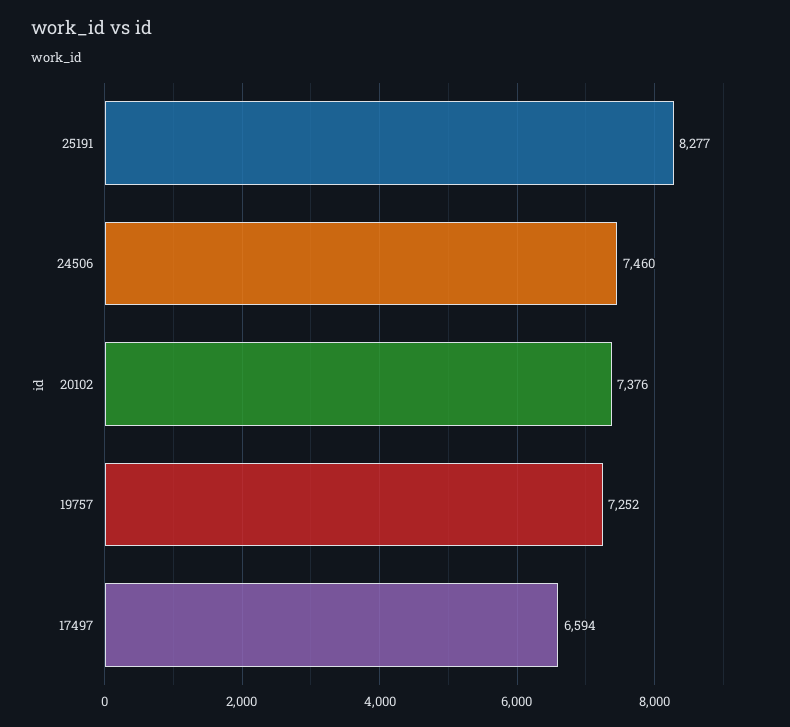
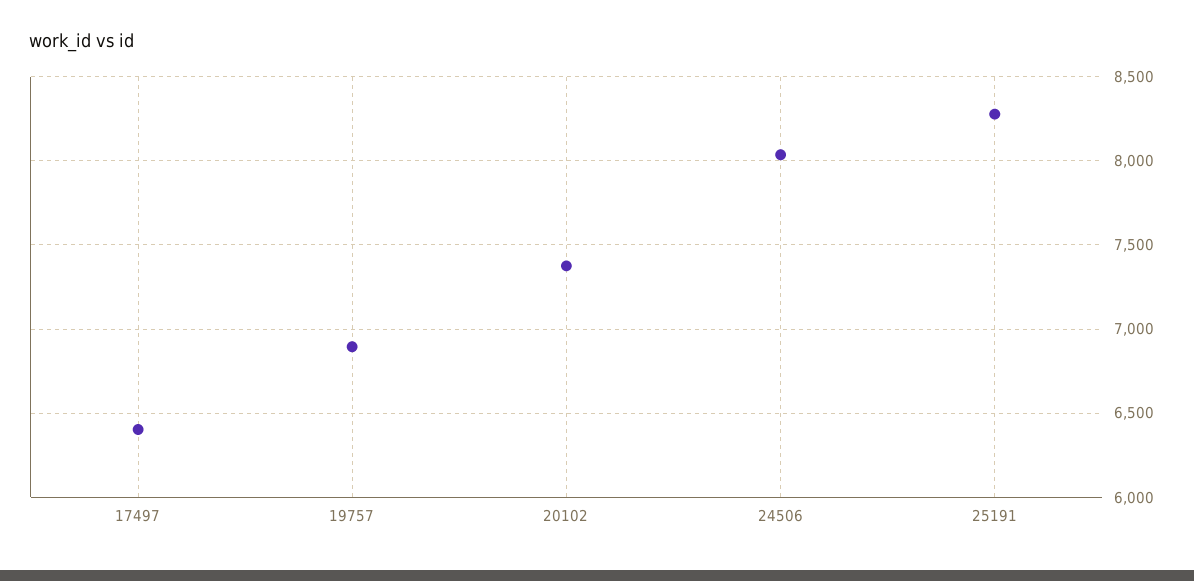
  {
    "25191": 8277,
-   "24506": 7460,
+   "24506": 8050,
    "20102": 7376,
-   "19757": 7252,
+   "19757": 6900,
-   "17497": 6594
+   "17497": 6400
  }

